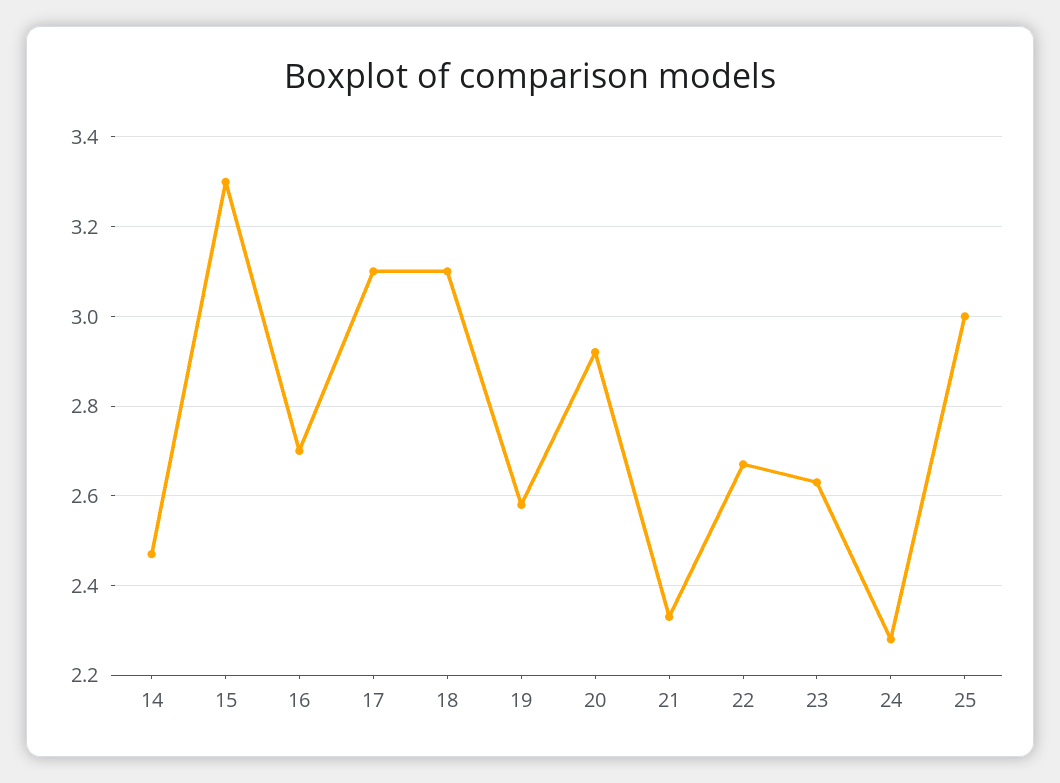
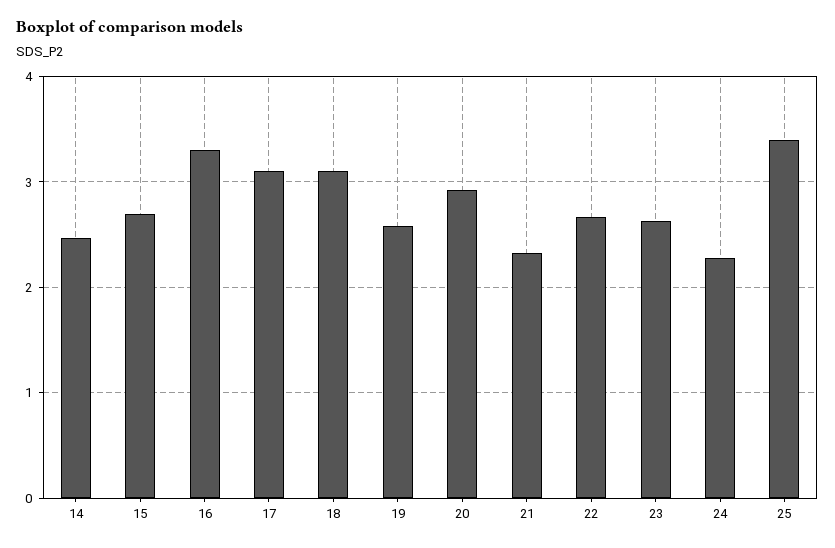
  {
    "14": 2.45,
-   "15": 3.3,
+   "15": 2.7,
-   "16": 2.7,
+   "16": 3.3,
    "17": 3.1,
    "18": 3.1,
    "19": 2.6,
    "20": 2.9,
    "21": 2.35,
    "22": 2.65,
    "23": 2.65,
    "24": 2.3,
-   "25": 3
+   "25": 3.4
  }

